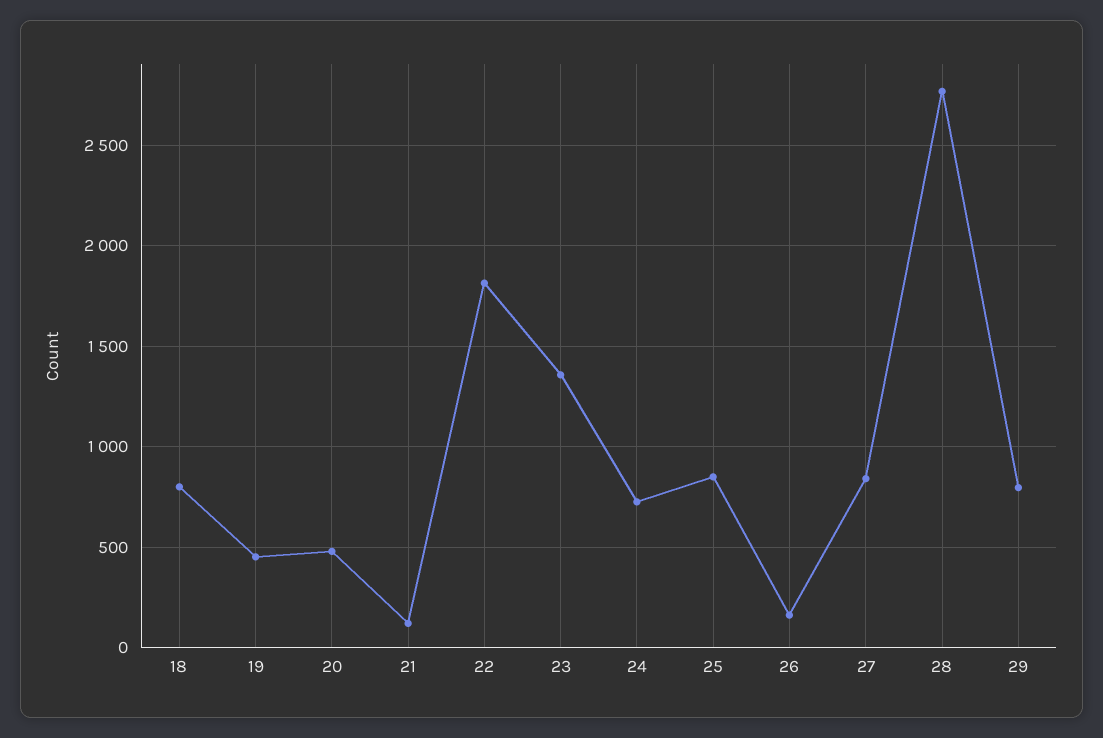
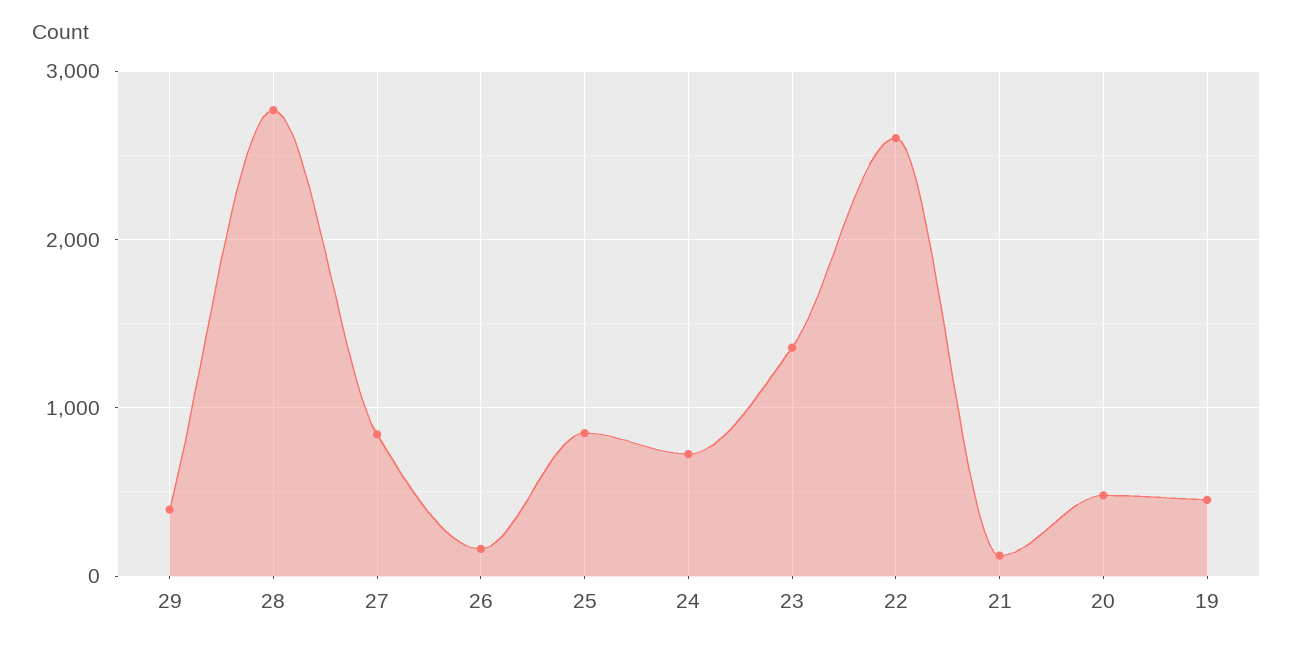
  {
-   "18": 800,
    "19": 450,
    "20": 500,
    "21": 100,
-   "22": 1800,
+   "22": 2600,
    "23": 1350,
    "24": 750,
    "25": 850,
    "26": 150,
    "27": 850,
    "28": 2750,
-   "29": 800
+   "29": 400
  }

